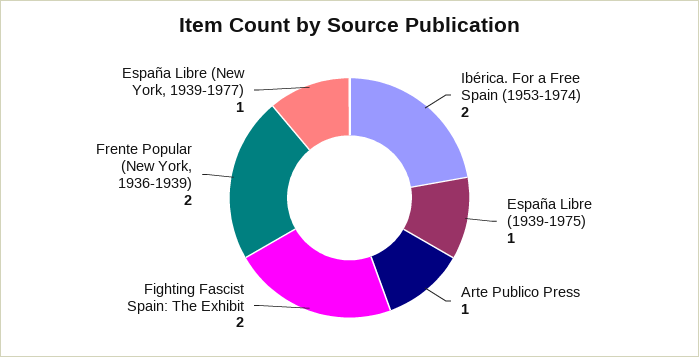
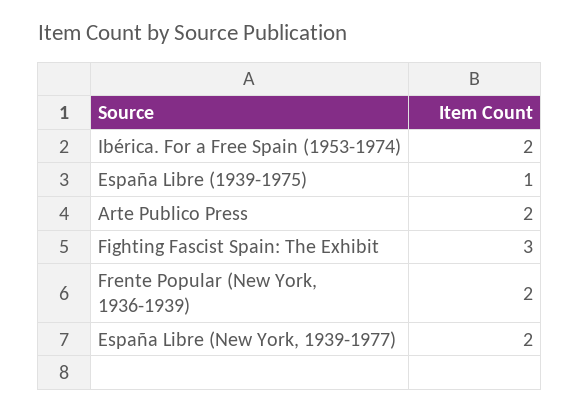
  {
    "Ibérica. For a Free Spain (1953-1974)": 2,
    "España Libre (1939-1975)": 1,
-   "Arte Publico Press": 1,
+   "Arte Publico Press": 2,
-   "Fighting Fascist Spain: The Exhibit": 2,
+   "Fighting Fascist Spain: The Exhibit": 3,
    "Frente Popular (New York, 1936-1939)": 2,
-   "España Libre (New York, 1939-1977)": 1
+   "España Libre (New York, 1939-1977)": 2
  }

